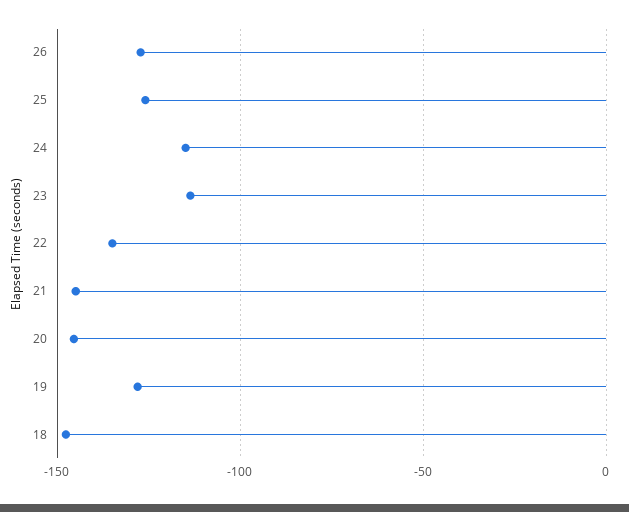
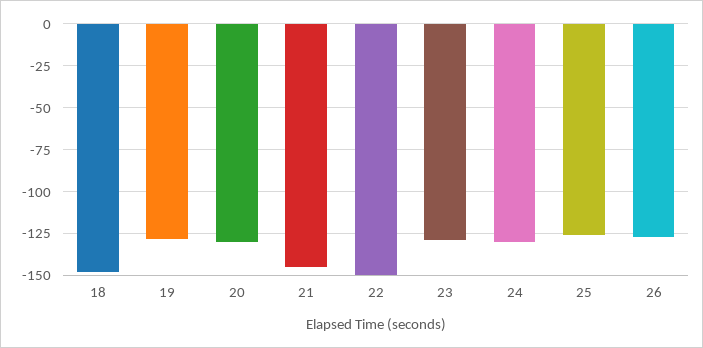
  {
    "26": -125,
    "25": -125,
-   "24": -115,
+   "24": -130,
-   "23": -115,
+   "23": -130,
-   "22": -135,
+   "22": -150,
    "21": -145,
-   "20": -145,
+   "20": -130,
    "19": -130,
    "18": -150
  }

